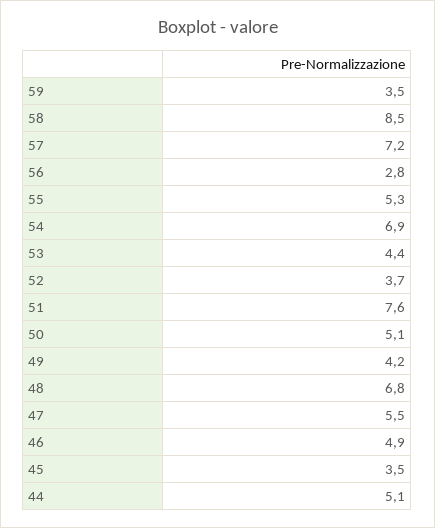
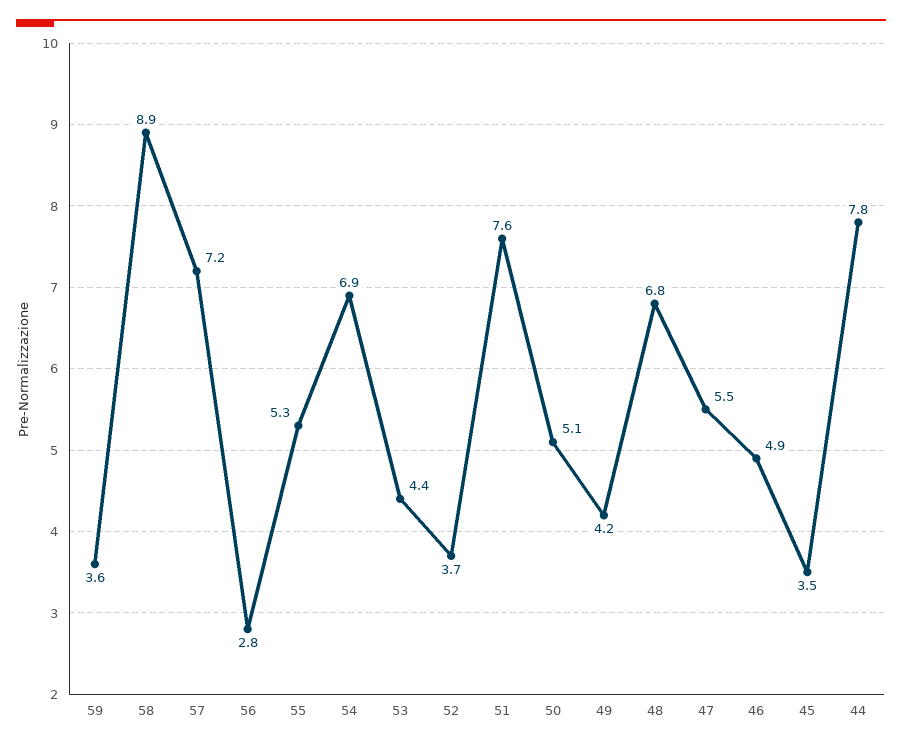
  {
-   "59": 3.5,
+   "59": 3.6,
-   "58": 8.5,
+   "58": 8.9,
    "57": 7.2,
    "56": 2.8,
    "55": 5.3,
    "54": 6.9,
    "53": 4.4,
    "52": 3.7,
    "51": 7.6,
    "50": 5.1,
    "49": 4.2,
    "48": 6.8,
    "47": 5.5,
    "46": 4.9,
    "45": 3.5,
-   "44": 5.1
+   "44": 7.8
  }

